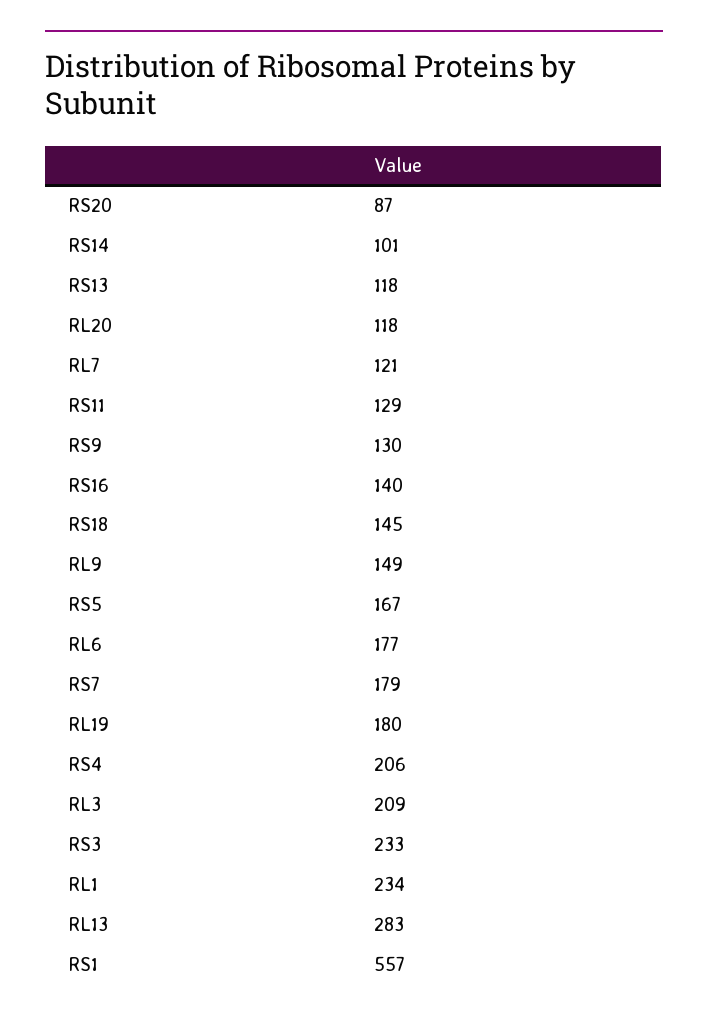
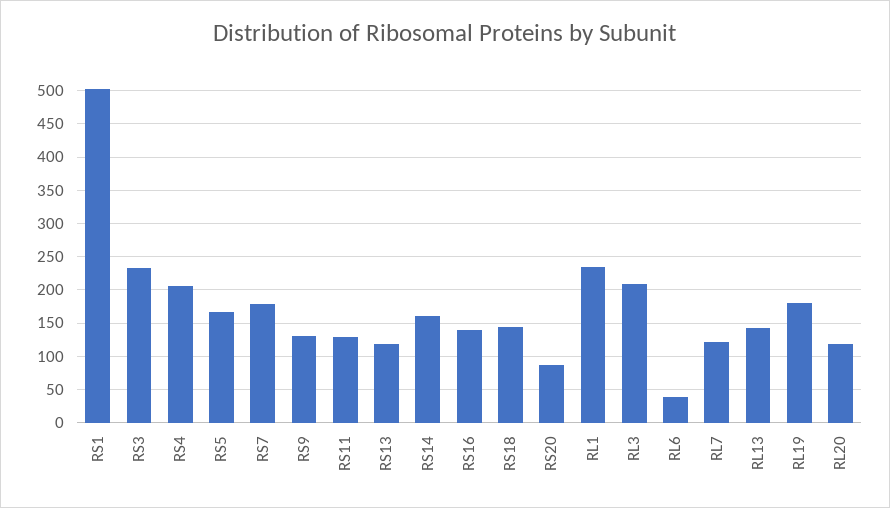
  {
    "RS20": 87,
-   "RS14": 101,
+   "RS14": 160,
    "RS13": 118,
    "RL20": 118,
    "RL7": 121,
    "RS11": 129,
    "RS9": 130,
    "RS16": 140,
    "RS18": 145,
-   "RL9": 149,
    "RS5": 167,
-   "RL6": 177,
+   "RL6": 40,
    "RS7": 179,
    "RL19": 180,
    "RS4": 206,
    "RL3": 209,
    "RS3": 233,
    "RL1": 234,
-   "RL13": 283,
+   "RL13": 140,
-   "RS1": 557
+   "RS1": 500
  }

